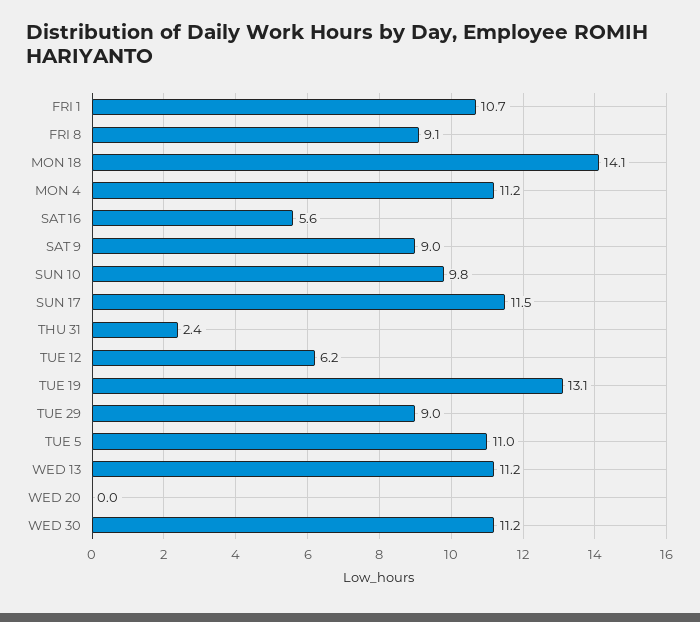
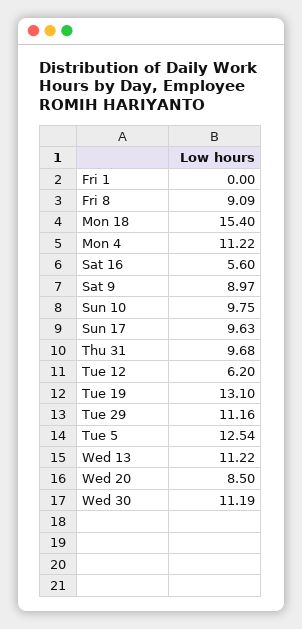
  {
-   "FRI 1": 10.7,
+   "FRI 1": 0,
    "FRI 8": 9.09,
-   "MON 18": 14.1,
+   "MON 18": 15.4,
    "MON 4": 11.22,
    "SAT 16": 5.6,
    "SAT 9": 8.97,
    "SUN 10": 9.75,
-   "SUN 17": 11.5,
+   "SUN 17": 9.63,
-   "THU 31": 2.4,
+   "THU 31": 9.68,
    "TUE 12": 6.2,
    "TUE 19": 13.1,
-   "TUE 29": 9,
+   "TUE 29": 11.16,
-   "TUE 5": 11,
+   "TUE 5": 12.54,
    "WED 13": 11.22,
-   "WED 20": 0,
+   "WED 20": 8.5,
    "WED 30": 11.19
  }

